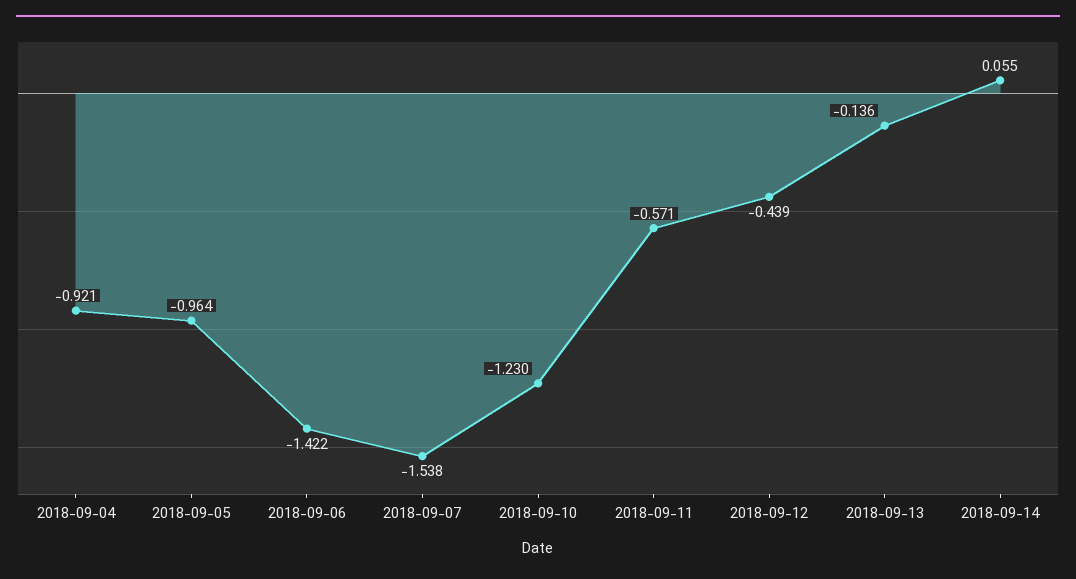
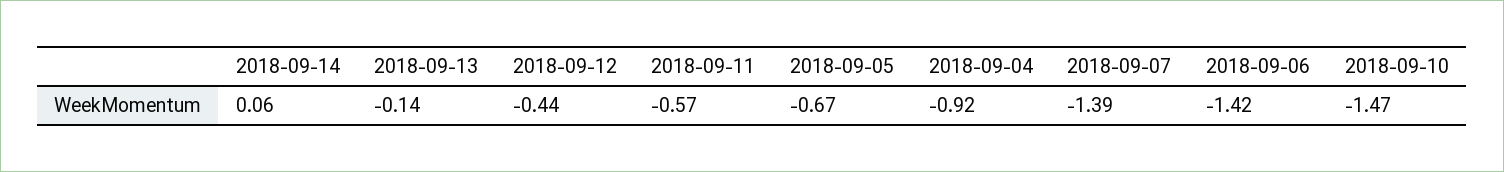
  {
    "2018-09-04": -0.921,
-   "2018-09-05": -0.964,
+   "2018-09-05": -0.67,
    "2018-09-06": -1.422,
-   "2018-09-07": -1.538,
+   "2018-09-07": -1.39,
-   "2018-09-10": -1.23,
+   "2018-09-10": -1.47,
    "2018-09-11": -0.571,
    "2018-09-12": -0.439,
    "2018-09-13": -0.136,
    "2018-09-14": 0.055
  }

